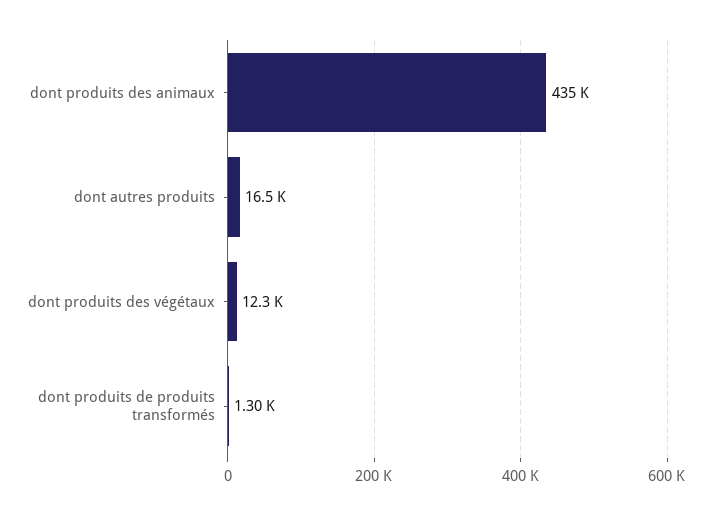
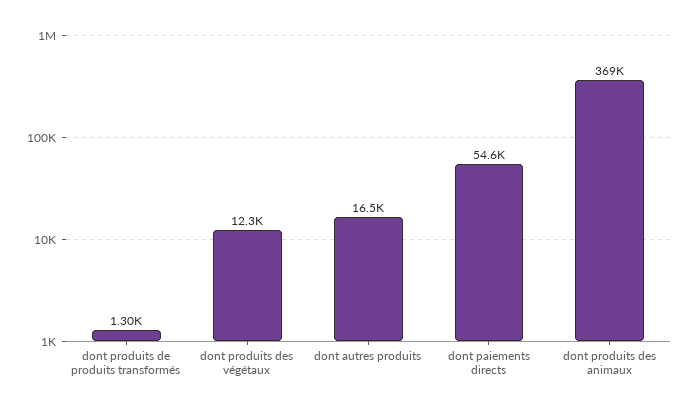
  {
-   "dont produits des animaux": 435000,
+   "dont produits des animaux": 369000,
    "dont autres produits": 16500,
    "dont produits des végétaux": 12300,
-   "dont produits de produits transformés": 1300
+   "dont produits de produits transformés": 1300,
+   "dont paiements directs": 54600
  }

